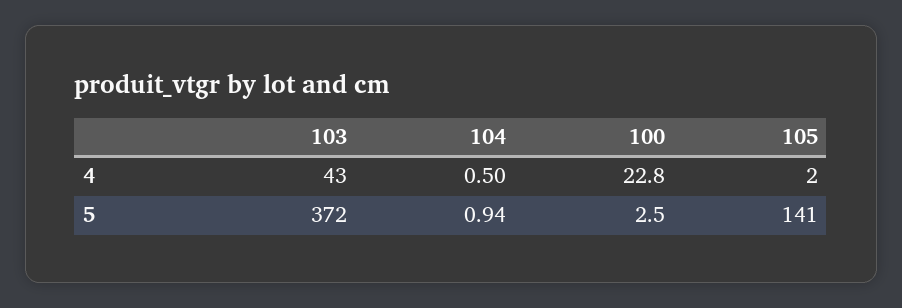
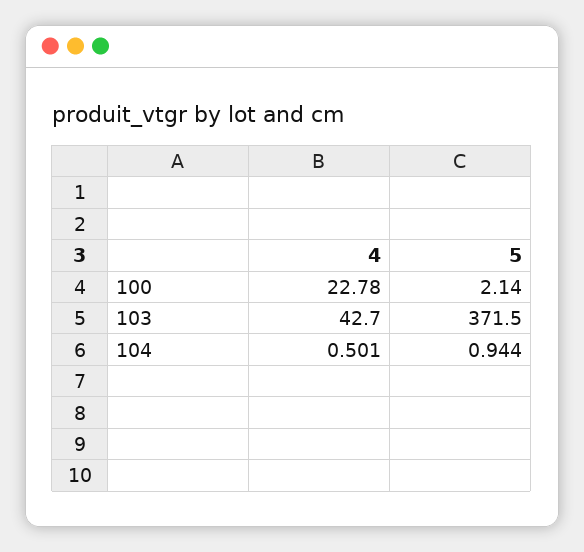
  {
    "103": {
      "4": 42.7,
      "5": 371.5
    },
    "104": {
      "4": 0.501,
      "5": 0.944
    },
    "100": {
      "4": 22.78,
-     "5": 2.5
+     "5": 2.14
-   },
+   }
-   "105": {
-     "4": 2,
-     "5": 141
-   }
  }

